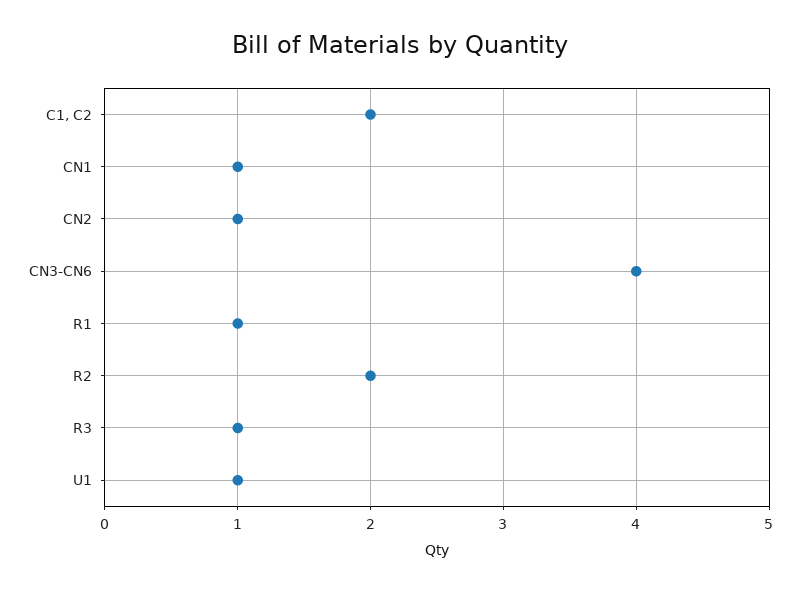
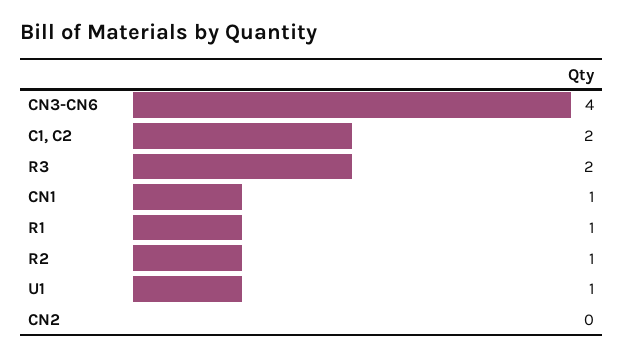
  {
    "C1, C2": 2,
    "CN1": 1,
-   "CN2": 1,
+   "CN2": 0,
    "CN3-CN6": 4,
    "R1": 1,
-   "R2": 2,
+   "R2": 1,
-   "R3": 1,
+   "R3": 2,
    "U1": 1
  }

